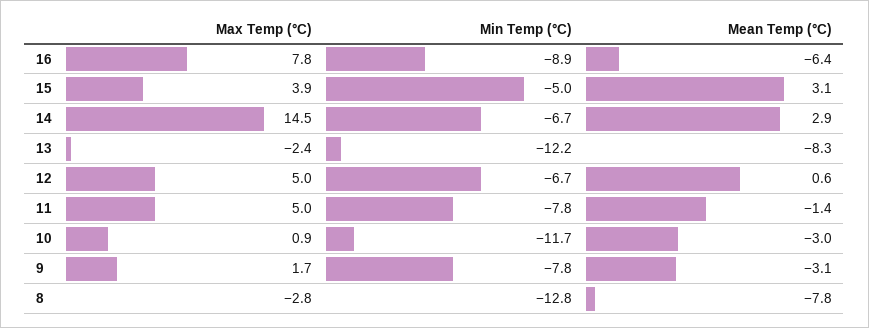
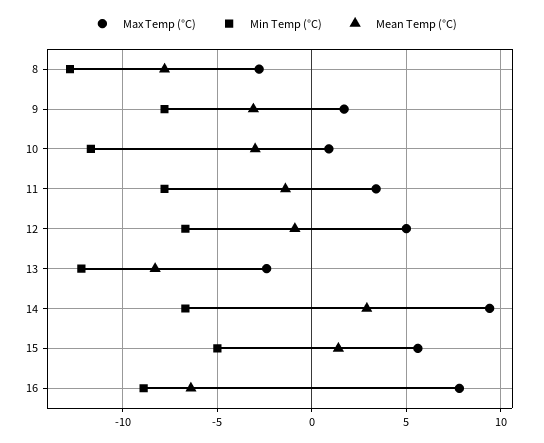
  {
    "Max Temp (°C)": {
      "16": 7.8,
-     "15": 3.9,
+     "15": 5.5,
-     "14": 14.5,
+     "14": 9.5,
      "13": -2.4,
      "12": 5,
-     "11": 5,
+     "11": 3.5,
      "10": 0.9,
      "9": 1.7,
      "8": -2.8
    },
    "Min Temp (°C)": {
      "16": -8.9,
      "15": -5,
      "14": -6.7,
      "13": -12.2,
      "12": -6.7,
      "11": -7.8,
      "10": -11.7,
      "9": -7.8,
      "8": -12.8
    },
    "Mean Temp (°C)": {
      "16": -6.4,
-     "15": 3.1,
+     "15": 1.5,
      "14": 2.9,
      "13": -8.3,
-     "12": 0.6,
+     "12": -1,
      "11": -1.4,
      "10": -3,
      "9": -3.1,
      "8": -7.8
    }
  }

